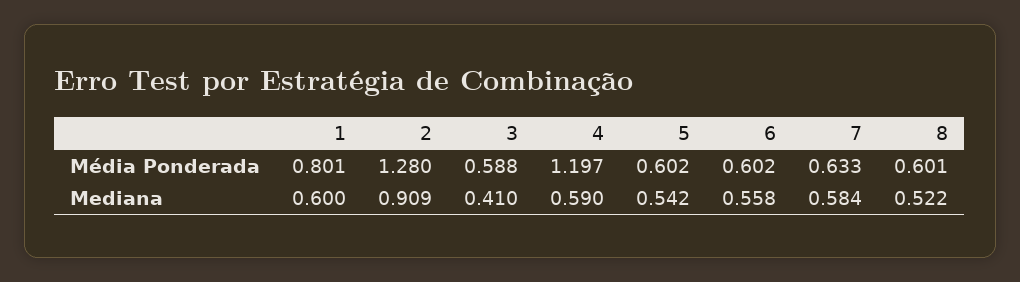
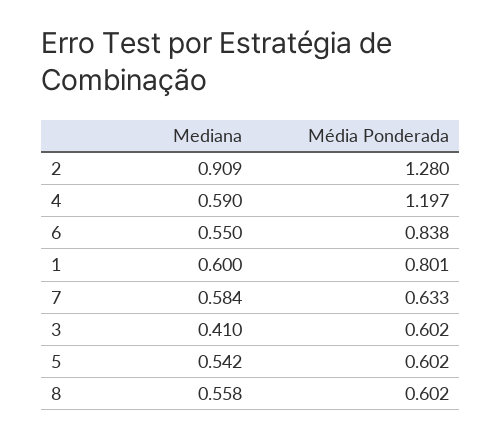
  {
    "1": {
      "Média Ponderada": 0.801,
      "Mediana": 0.6
    },
    "2": {
      "Média Ponderada": 1.28,
      "Mediana": 0.909
    },
    "3": {
-     "Média Ponderada": 0.588,
+     "Média Ponderada": 0.602,
      "Mediana": 0.41
    },
    "4": {
      "Média Ponderada": 1.197,
      "Mediana": 0.59
    },
    "5": {
      "Média Ponderada": 0.602,
      "Mediana": 0.542
    },
    "6": {
-     "Média Ponderada": 0.602,
+     "Média Ponderada": 0.838,
-     "Mediana": 0.558
+     "Mediana": 0.55
    },
    "7": {
      "Média Ponderada": 0.633,
      "Mediana": 0.584
    },
    "8": {
-     "Média Ponderada": 0.601,
+     "Média Ponderada": 0.602,
-     "Mediana": 0.522
+     "Mediana": 0.558
    }
  }

